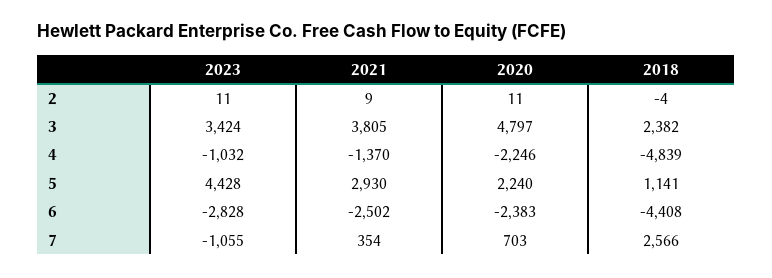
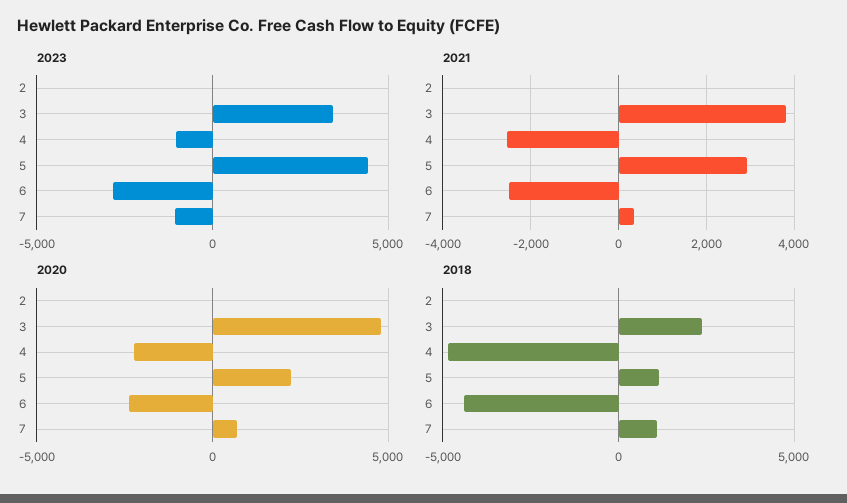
  {
    "2023": {
      "2": 11,
      "3": 3424,
      "4": -1032,
      "5": 4428,
      "6": -2828,
      "7": -1055
    },
    "2021": {
      "2": 9,
      "3": 3805,
-     "4": -1370,
+     "4": -2600,
      "5": 2930,
      "6": -2502,
      "7": 354
    },
    "2020": {
      "2": 11,
      "3": 4797,
      "4": -2246,
      "5": 2240,
      "6": -2383,
      "7": 703
    },
    "2018": {
      "2": -4,
      "3": 2382,
      "4": -4839,
      "5": 1141,
      "6": -4408,
-     "7": 2566
+     "7": 1000
    }
  }

